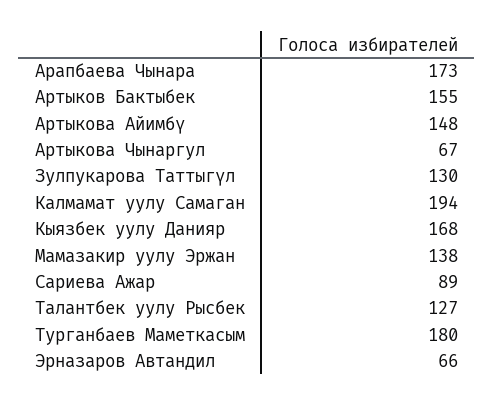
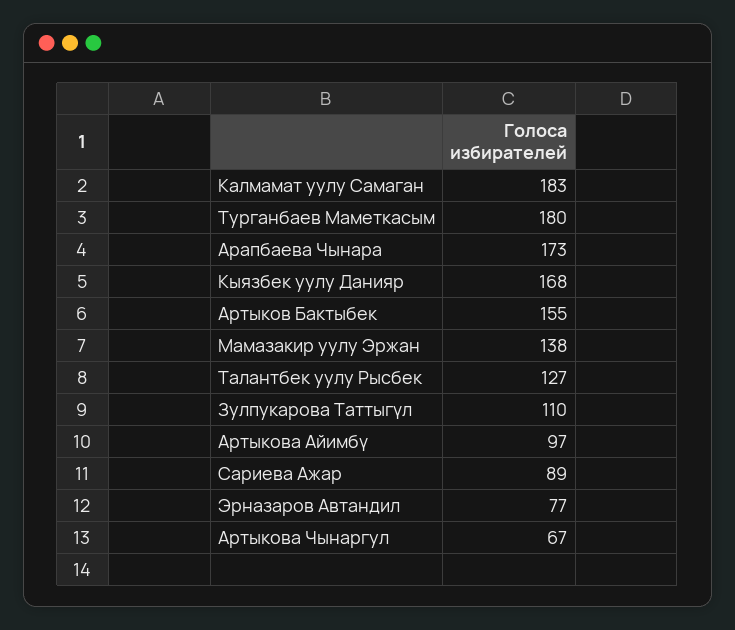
  {
    "Арапбаева Чынара": 173,
    "Артыков Бактыбек": 155,
-   "Артыкова Айимбү": 148,
+   "Артыкова Айимбү": 97,
    "Артыкова Чынаргул": 67,
-   "Зулпукарова Таттыгүл": 130,
+   "Зулпукарова Таттыгүл": 110,
-   "Калмамат уулу Самаган": 194,
+   "Калмамат уулу Самаган": 183,
    "Кыязбек уулу Данияр": 168,
    "Мамазакир уулу Эржан": 138,
    "Сариева Ажар": 89,
    "Талантбек уулу Рысбек": 127,
    "Турганбаев Маметкасым": 180,
-   "Эрназаров Автандил": 66
+   "Эрназаров Автандил": 77
  }

